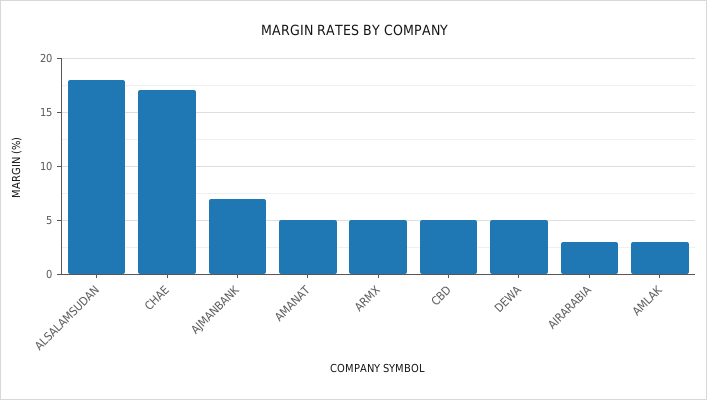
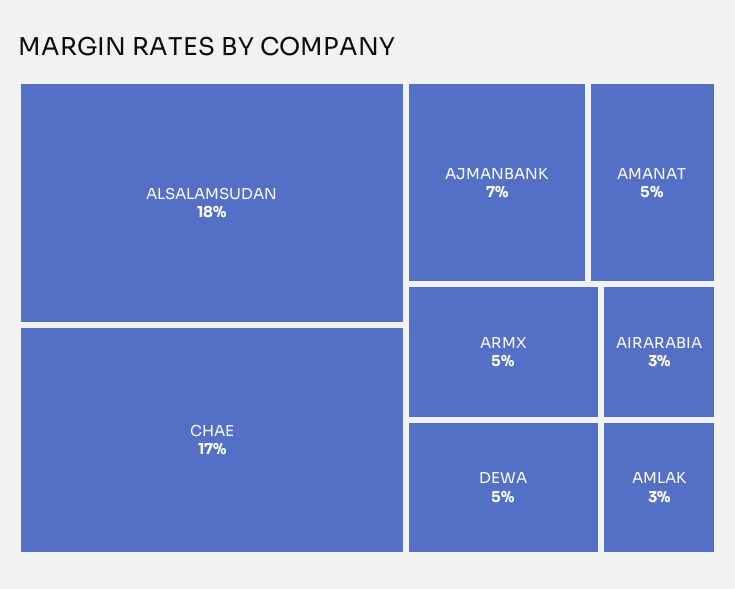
  {
    "ALSALAMSUDAN": 18,
    "CHAE": 17,
    "AJMANBANK": 7,
    "AMANAT": 5,
    "ARMX": 5,
-   "CBD": 5,
    "DEWA": 5,
    "AIRARABIA": 3,
    "AMLAK": 3
  }

